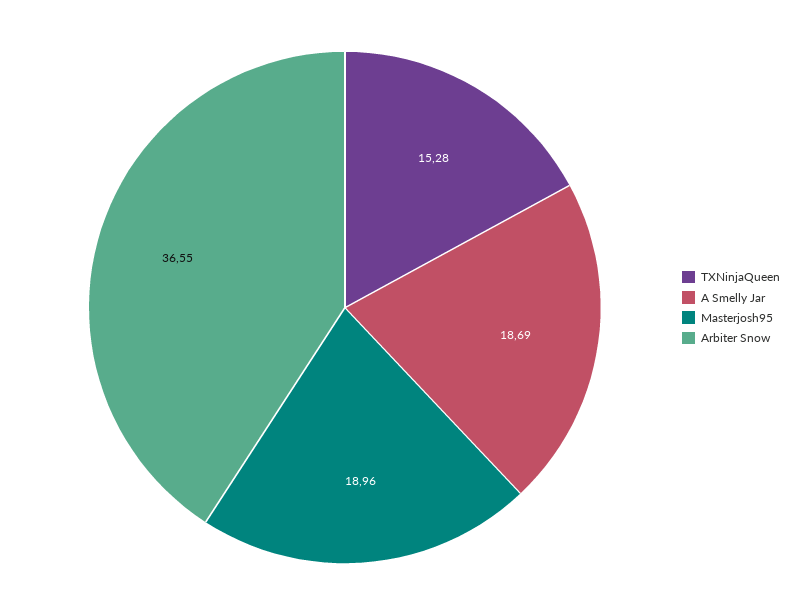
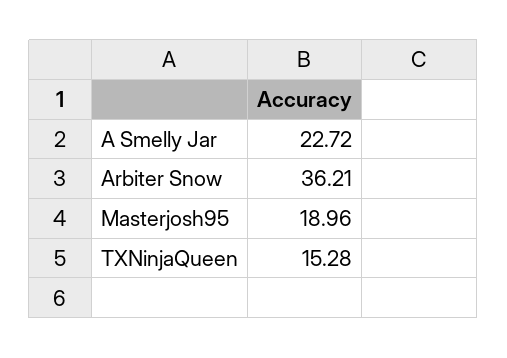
  {
    "TXNinjaQueen": 15.28,
-   "A Smelly Jar": 18.69,
+   "A Smelly Jar": 22.72,
    "Masterjosh95": 18.96,
-   "Arbiter Snow": 36.55
+   "Arbiter Snow": 36.21
  }

